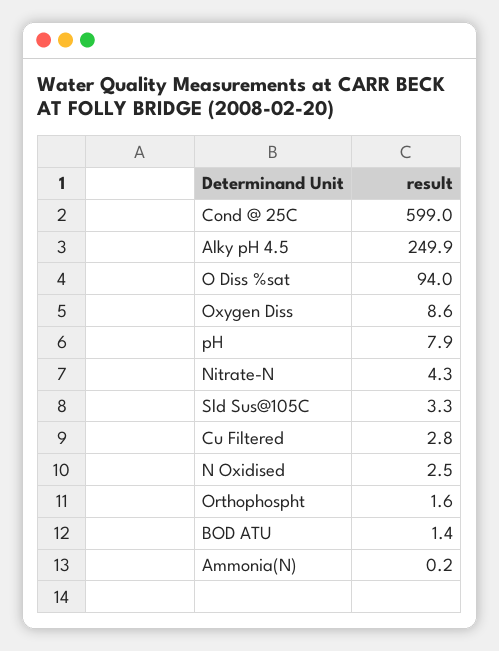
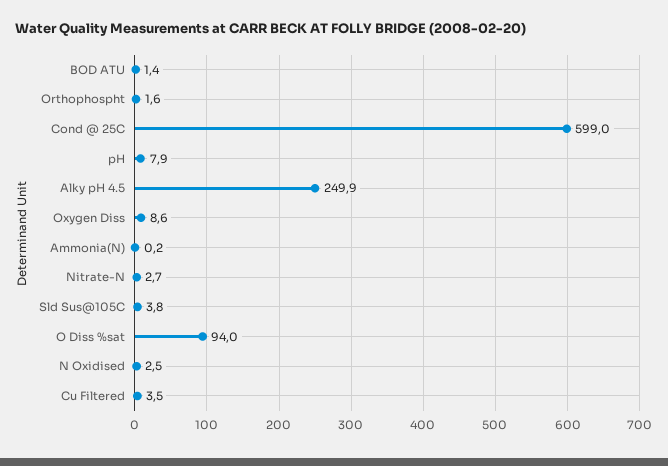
  {
    "Cond @ 25C": 599,
    "Alky pH 4.5": 249.9,
    "O Diss %sat": 94,
    "Oxygen Diss": 8.6,
    "pH": 7.9,
-   "Nitrate-N": 4.3,
+   "Nitrate-N": 2.7,
-   "Sld Sus@105C": 3.3,
+   "Sld Sus@105C": 3.8,
-   "Cu Filtered": 2.8,
+   "Cu Filtered": 3.5,
    "N Oxidised": 2.5,
    "Orthophospht": 1.6,
    "BOD ATU": 1.4,
    "Ammonia(N)": 0.2
  }

